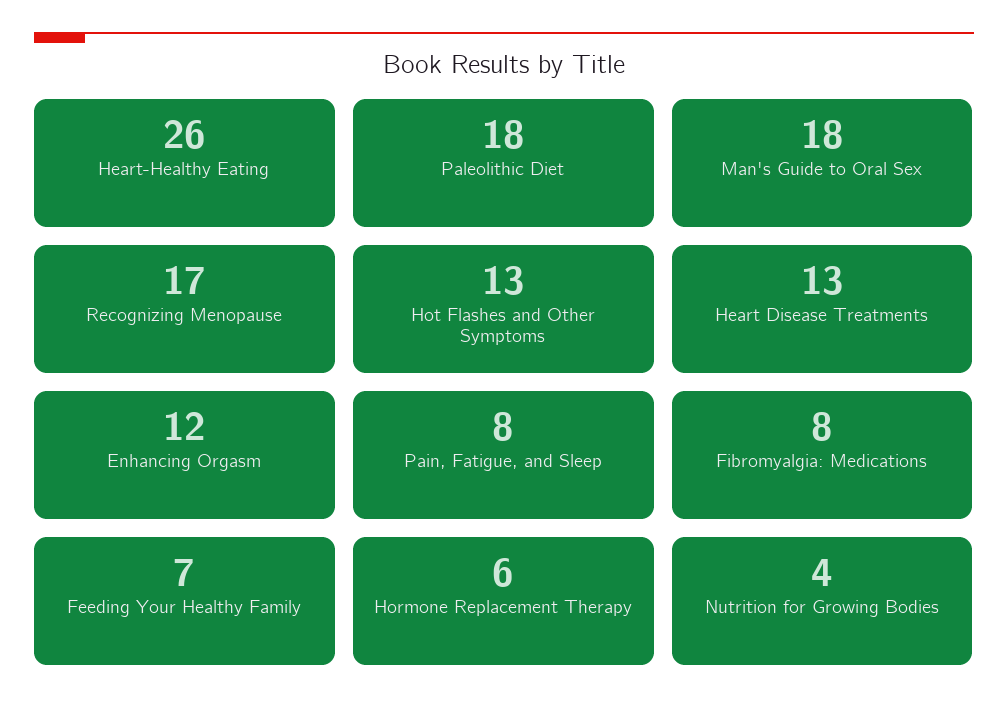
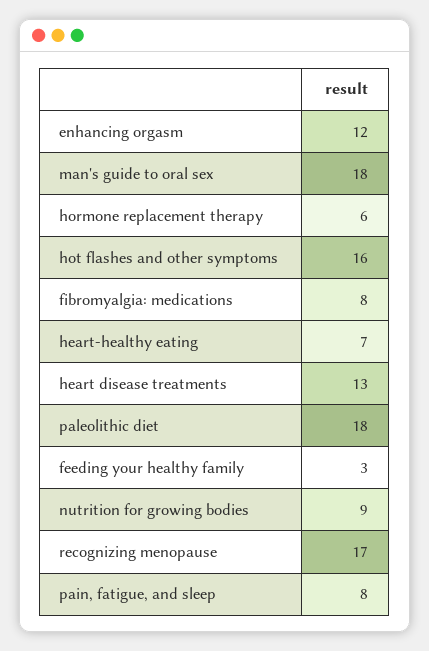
  {
-   "Heart-Healthy Eating": 26,
+   "Heart-Healthy Eating": 7,
    "Paleolithic Diet": 18,
    "Man's Guide to Oral Sex": 18,
    "Recognizing Menopause": 17,
-   "Hot Flashes and Other Symptoms": 13,
+   "Hot Flashes and Other Symptoms": 16,
    "Heart Disease Treatments": 13,
    "Enhancing Orgasm": 12,
    "Pain, Fatigue, and Sleep": 8,
    "Fibromyalgia: Medications": 8,
-   "Feeding Your Healthy Family": 7,
+   "Feeding Your Healthy Family": 3,
    "Hormone Replacement Therapy": 6,
-   "Nutrition for Growing Bodies": 4
+   "Nutrition for Growing Bodies": 9
  }

